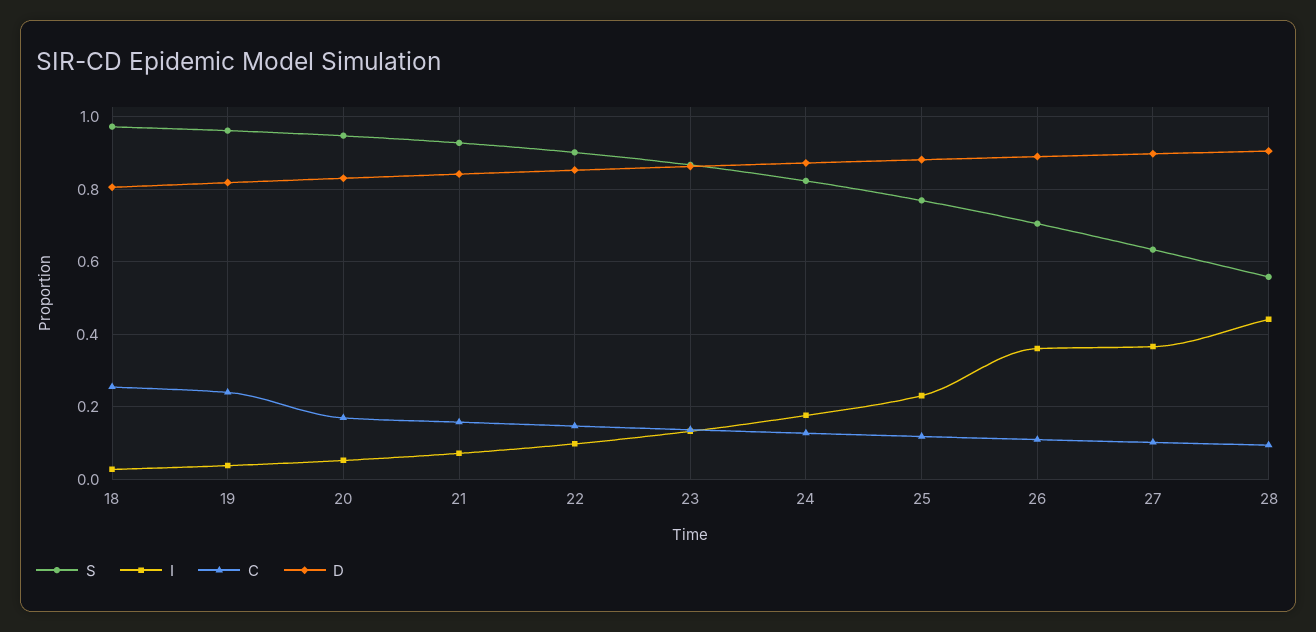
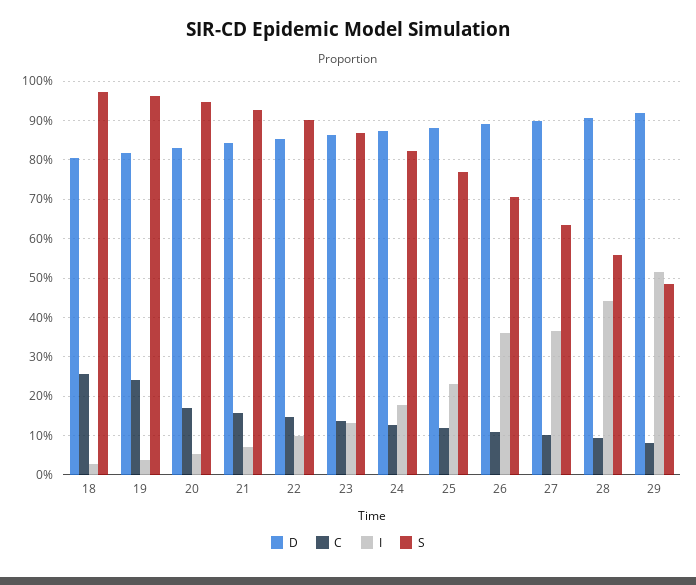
  {
    "S": {
      "18": 0.98,
      "19": 0.96,
      "20": 0.94,
      "21": 0.92,
      "22": 0.9,
      "23": 0.86,
      "24": 0.82,
      "25": 0.76,
      "26": 0.7,
      "27": 0.64,
-     "28": 0.56
+     "28": 0.56,
+     "29": 0.48
    },
    "I": {
      "18": 0.02,
      "19": 0.04,
      "20": 0.06,
      "21": 0.08,
      "22": 0.1,
      "23": 0.14,
      "24": 0.18,
      "25": 0.24,
      "26": 0.36,
      "27": 0.36,
-     "28": 0.44
+     "28": 0.44,
+     "29": 0.52
    },
    "C": {
      "18": 0.26,
      "19": 0.24,
      "20": 0.16,
      "21": 0.16,
      "22": 0.14,
      "23": 0.14,
      "24": 0.12,
      "25": 0.12,
      "26": 0.12,
      "27": 0.1,
-     "28": 0.1
+     "28": 0.1,
+     "29": 0.08
    },
    "D": {
      "18": 0.8,
      "19": 0.82,
      "20": 0.84,
      "21": 0.84,
      "22": 0.86,
      "23": 0.86,
      "24": 0.88,
      "25": 0.88,
      "26": 0.9,
      "27": 0.9,
-     "28": 0.9
+     "28": 0.9,
+     "29": 0.92
    }
  }

